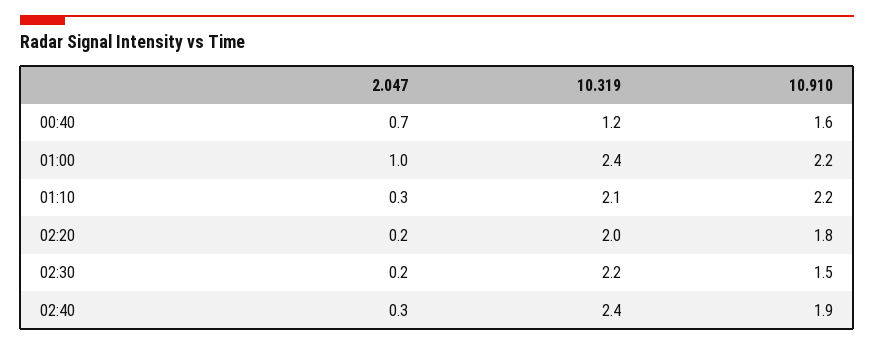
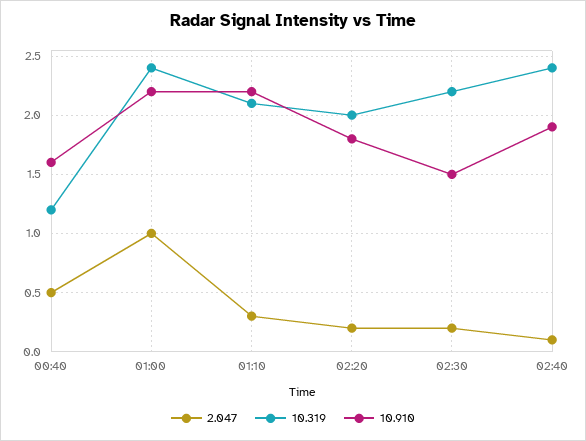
  {
    "2.047": {
-     "00:40": 0.7,
+     "00:40": 0.5,
      "01:00": 1,
      "01:10": 0.3,
      "02:20": 0.2,
      "02:30": 0.2,
-     "02:40": 0.3
+     "02:40": 0.1
    },
    "10.319": {
      "00:40": 1.2,
      "01:00": 2.4,
      "01:10": 2.1,
      "02:20": 2,
      "02:30": 2.2,
      "02:40": 2.4
    },
    "10.910": {
      "00:40": 1.6,
      "01:00": 2.2,
      "01:10": 2.2,
      "02:20": 1.8,
      "02:30": 1.5,
      "02:40": 1.9
    }
  }

